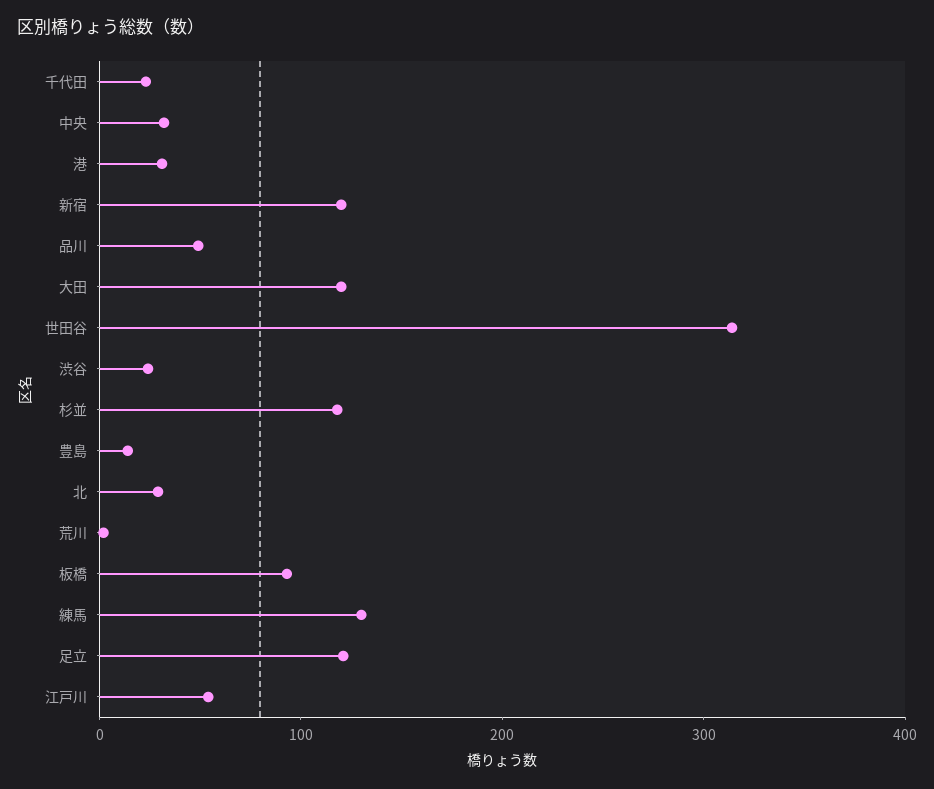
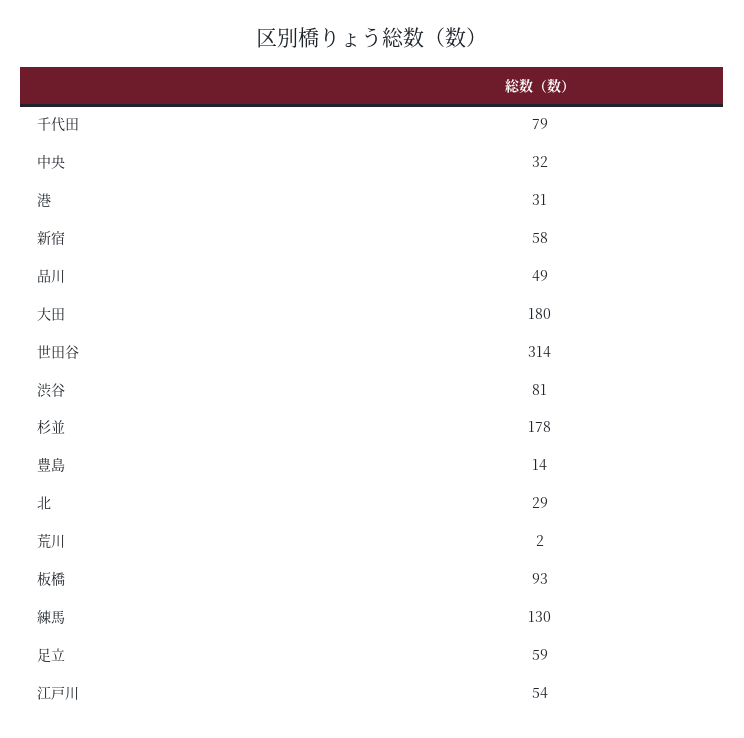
  {
-   "千代田": 20,
+   "千代田": 79,
    "中央": 32,
    "港": 31,
-   "新宿": 120,
+   "新宿": 58,
    "品川": 49,
-   "大田": 120,
+   "大田": 180,
    "世田谷": 314,
-   "渋谷": 20,
+   "渋谷": 81,
-   "杉並": 120,
+   "杉並": 178,
    "豊島": 14,
    "北": 29,
    "荒川": 2,
    "板橋": 93,
    "練馬": 130,
-   "足立": 120,
+   "足立": 59,
    "江戸川": 54
  }

